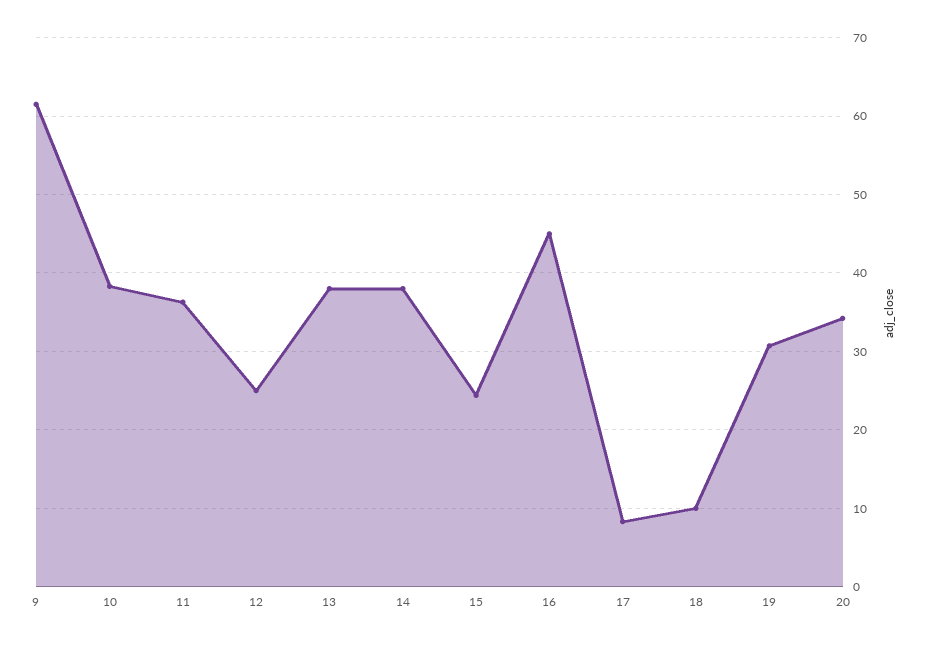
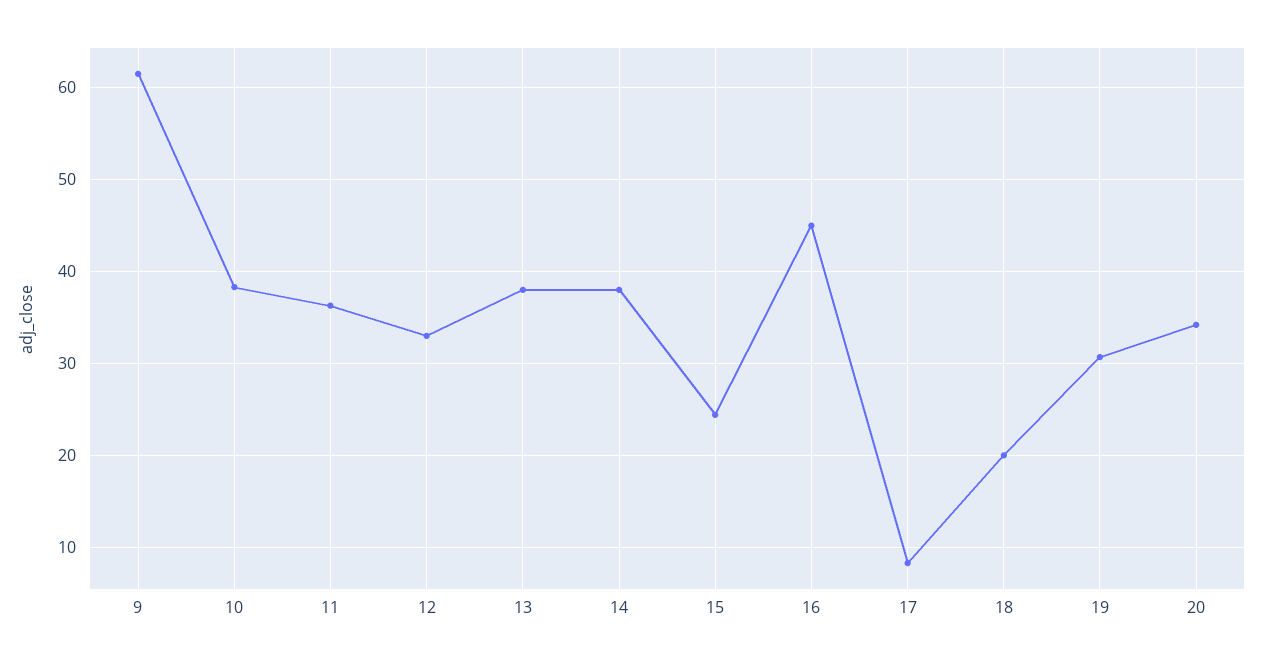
  {
    "9": 62,
    "10": 38,
    "11": 36,
-   "12": 25,
+   "12": 33,
    "13": 38,
    "14": 38,
    "15": 24,
    "16": 45,
    "17": 8,
-   "18": 10,
+   "18": 20,
    "19": 31,
    "20": 34
  }

